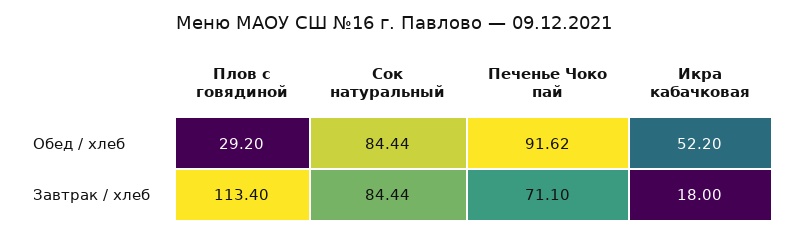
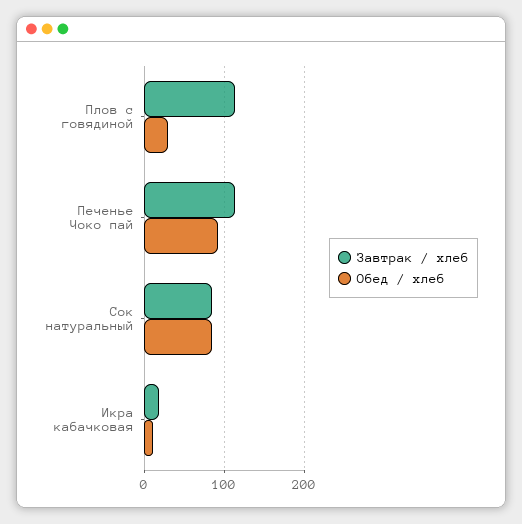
  {
    "Обед / хлеб": {
      "Плов с говядиной": 29.2,
      "Сок натуральный": 84.44,
      "Печенье Чоко пай": 91.62,
-     "Икра кабачковая": 52.2
+     "Икра кабачковая": 10
    },
    "Завтрак / хлеб": {
      "Плов с говядиной": 113.4,
      "Сок натуральный": 84.44,
-     "Печенье Чоко пай": 71.1,
+     "Печенье Чоко пай": 110,
      "Икра кабачковая": 18
    }
  }

